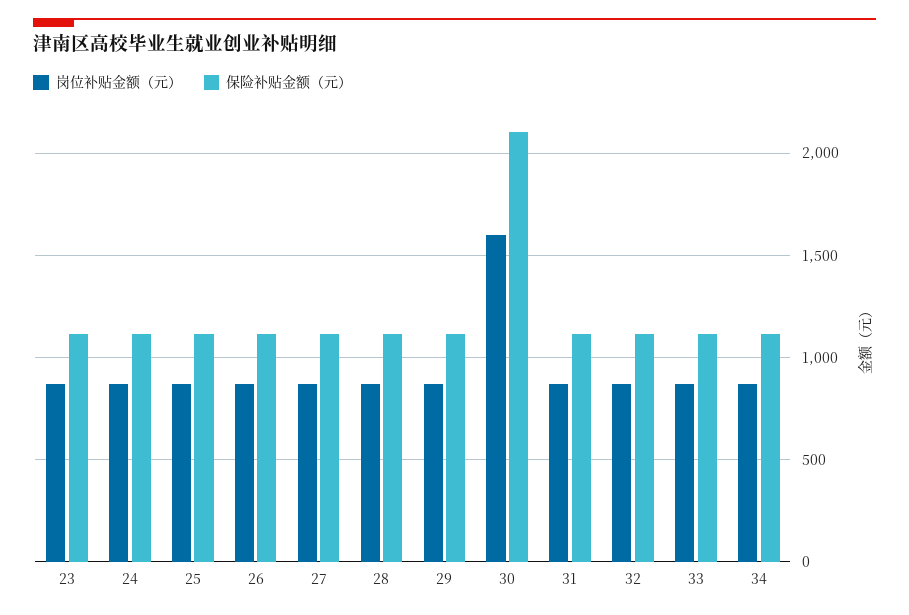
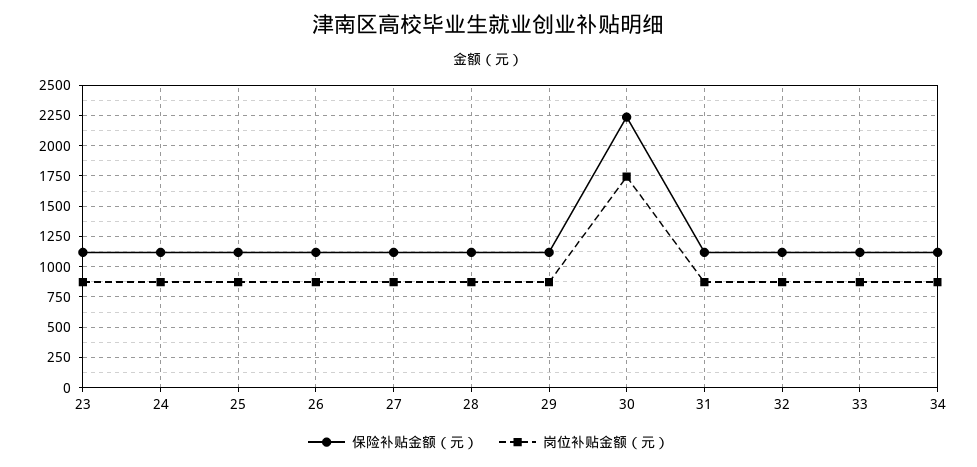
  {
    "岗位补贴金额（元）": {
      "23": 850,
      "24": 850,
      "25": 850,
      "26": 850,
      "27": 850,
      "28": 850,
      "29": 850,
-     "30": 1600,
+     "30": 1750,
      "31": 850,
      "32": 850,
      "33": 850,
      "34": 850
    },
    "保险补贴金额（元）": {
      "23": 1100,
      "24": 1100,
      "25": 1100,
      "26": 1100,
      "27": 1100,
      "28": 1100,
      "29": 1100,
-     "30": 2100,
+     "30": 2250,
      "31": 1100,
      "32": 1100,
      "33": 1100,
      "34": 1100
    }
  }

